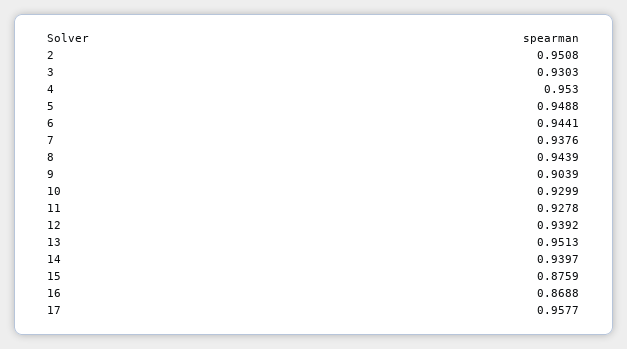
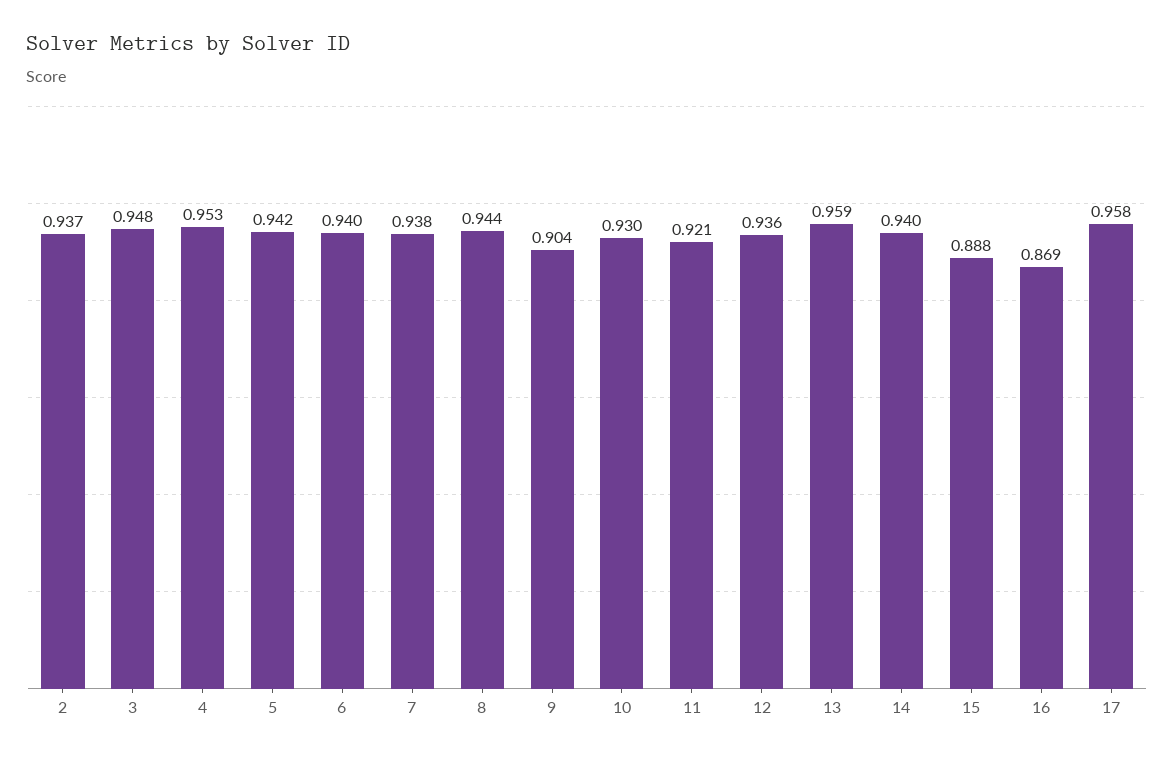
  {
-   "2": 0.9508,
+   "2": 0.937,
-   "3": 0.9303,
+   "3": 0.948,
    "4": 0.953,
-   "5": 0.9488,
+   "5": 0.942,
-   "6": 0.9441,
+   "6": 0.94,
    "7": 0.9376,
    "8": 0.9439,
    "9": 0.9039,
    "10": 0.9299,
-   "11": 0.9278,
+   "11": 0.921,
-   "12": 0.9392,
+   "12": 0.936,
-   "13": 0.9513,
+   "13": 0.959,
    "14": 0.9397,
-   "15": 0.8759,
+   "15": 0.888,
    "16": 0.8688,
    "17": 0.9577
  }

